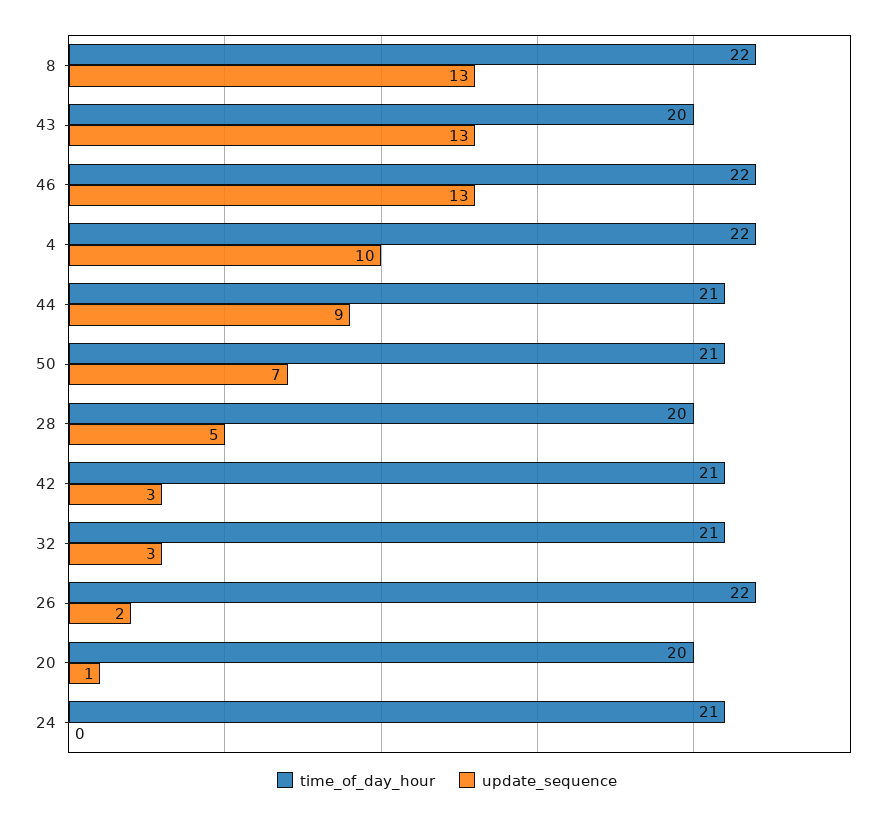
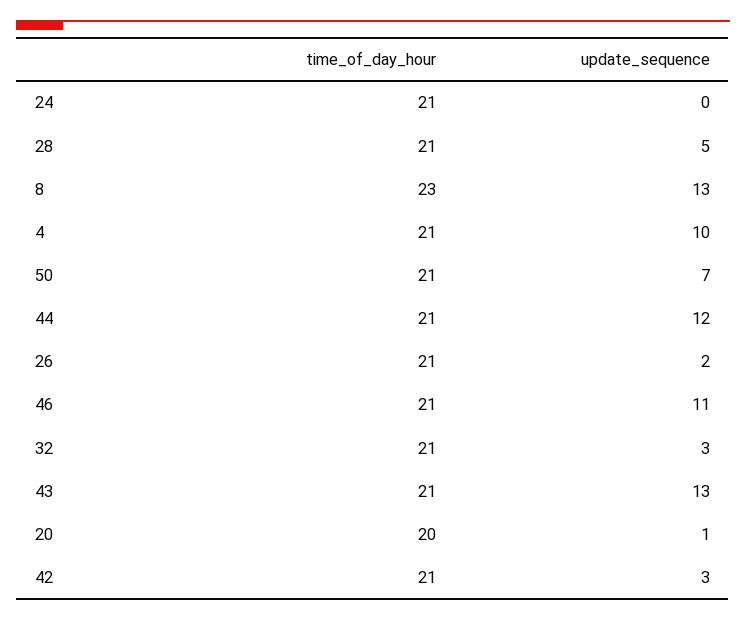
  {
    "time_of_day_hour": {
-     "8": 22,
+     "8": 23,
-     "43": 20,
+     "43": 21,
-     "46": 22,
+     "46": 21,
-     "4": 22,
+     "4": 21,
      "44": 21,
      "50": 21,
-     "28": 20,
+     "28": 21,
      "42": 21,
      "32": 21,
-     "26": 22,
+     "26": 21,
      "20": 20,
      "24": 21
    },
    "update_sequence": {
      "8": 13,
      "43": 13,
-     "46": 13,
+     "46": 11,
      "4": 10,
-     "44": 9,
+     "44": 12,
      "50": 7,
      "28": 5,
      "42": 3,
      "32": 3,
      "26": 2,
      "20": 1,
      "24": 0
    }
  }

